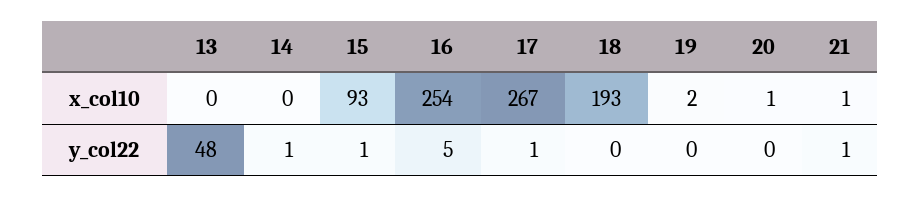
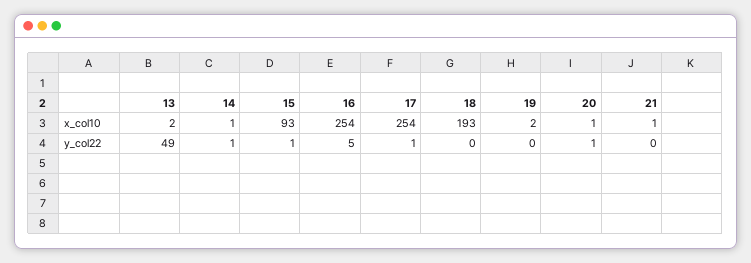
  {
    "13": {
-     "x_col10": 0,
+     "x_col10": 2,
-     "y_col22": 48
+     "y_col22": 49
    },
    "14": {
-     "x_col10": 0,
+     "x_col10": 1,
      "y_col22": 1
    },
    "15": {
      "x_col10": 93,
      "y_col22": 1
    },
    "16": {
      "x_col10": 254,
      "y_col22": 5
    },
    "17": {
-     "x_col10": 267,
+     "x_col10": 254,
      "y_col22": 1
    },
    "18": {
      "x_col10": 193,
      "y_col22": 0
    },
    "19": {
      "x_col10": 2,
      "y_col22": 0
    },
    "20": {
      "x_col10": 1,
-     "y_col22": 0
+     "y_col22": 1
    },
    "21": {
      "x_col10": 1,
-     "y_col22": 1
+     "y_col22": 0
    }
  }

